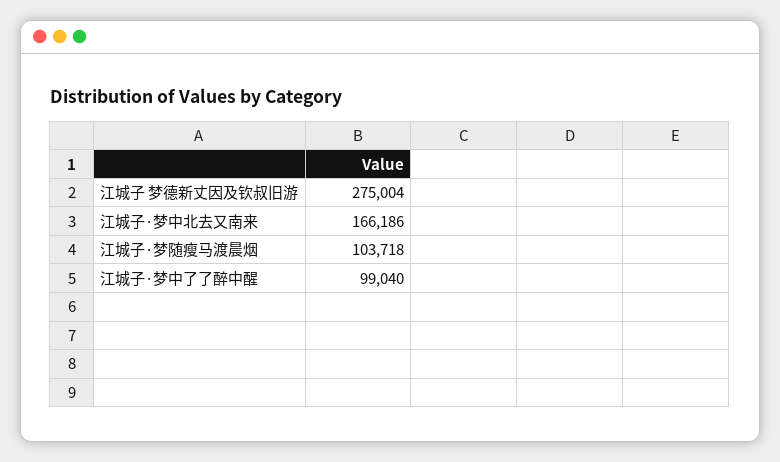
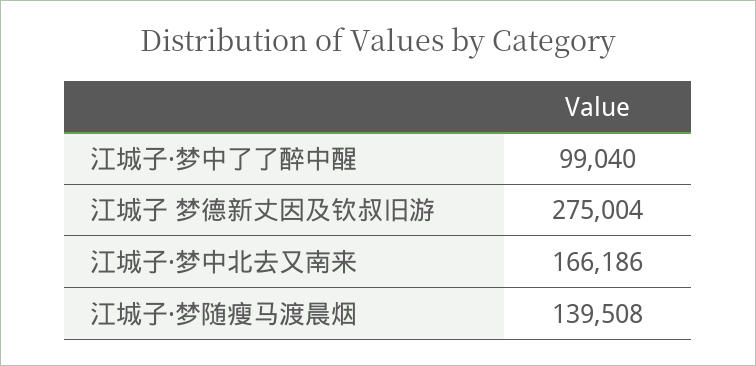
  {
    "江城子 梦德新丈因及钦叔旧游": 275004,
    "江城子·梦中北去又南来": 166186,
-   "江城子·梦随瘦马渡晨烟": 103718,
+   "江城子·梦随瘦马渡晨烟": 139508,
    "江城子·梦中了了醉中醒": 99040
  }

